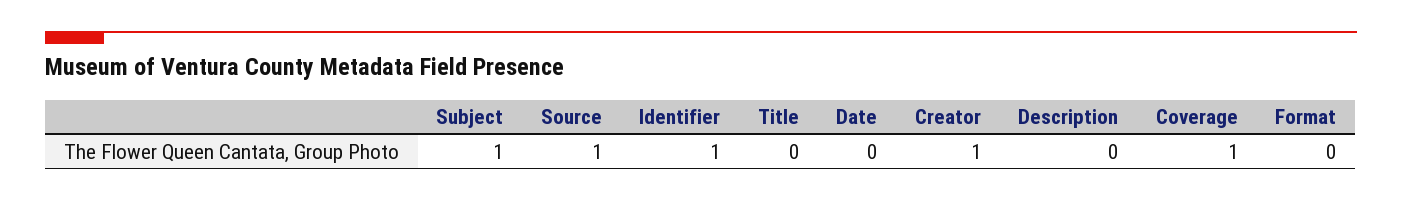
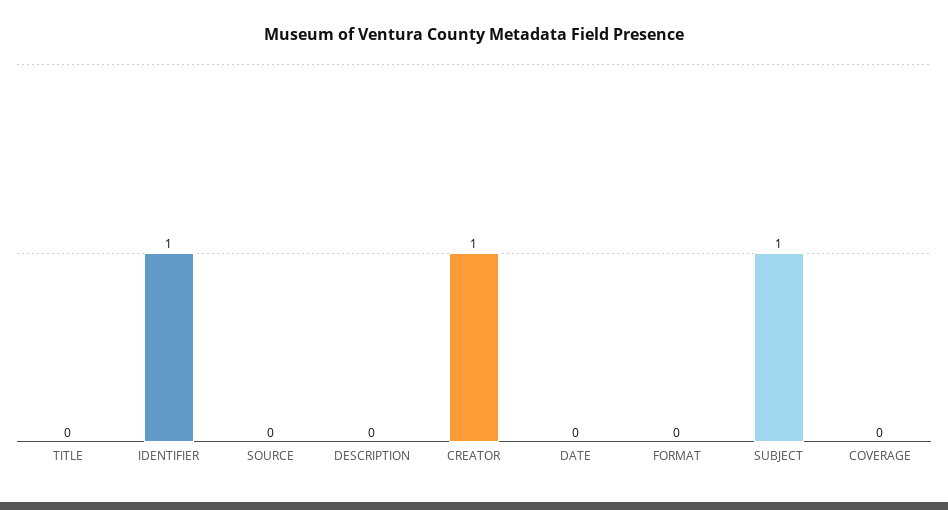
  {
    "Subject": 1,
-   "Source": 1,
+   "Source": 0,
    "Identifier": 1,
    "Title": 0,
    "Date": 0,
    "Creator": 1,
    "Description": 0,
-   "Coverage": 1,
+   "Coverage": 0,
    "Format": 0
  }

